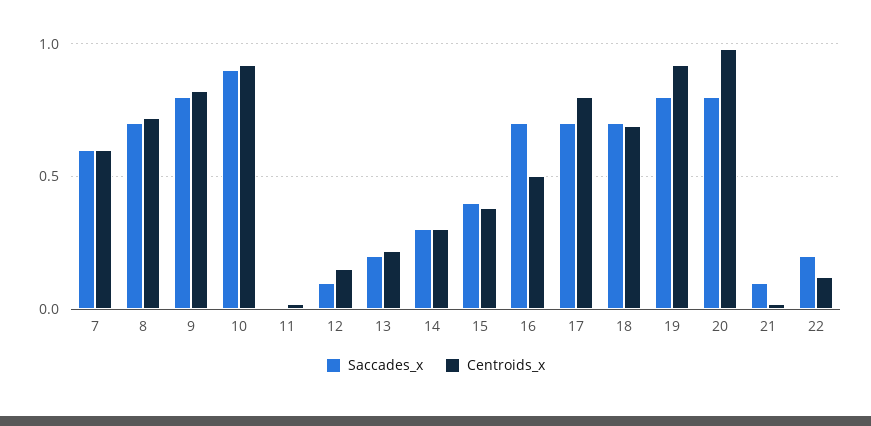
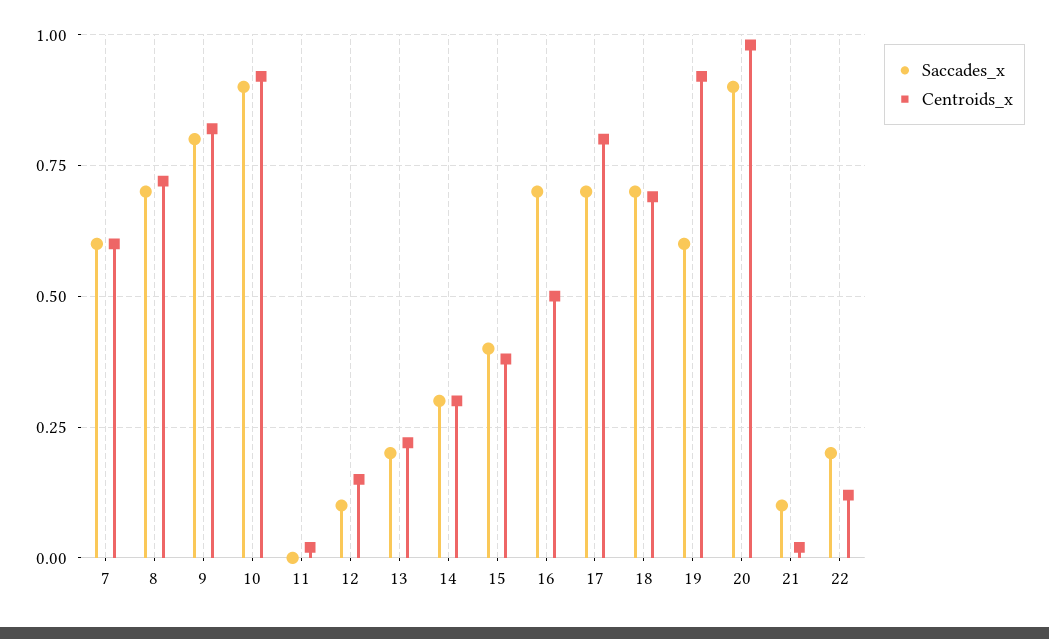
  {
    "Saccades_x": {
      "7": 0.6,
      "8": 0.7,
      "9": 0.8,
      "10": 0.9,
      "11": 0,
      "12": 0.1,
      "13": 0.2,
      "14": 0.3,
      "15": 0.4,
      "16": 0.7,
      "17": 0.7,
      "18": 0.7,
-     "19": 0.8,
+     "19": 0.6,
-     "20": 0.8,
+     "20": 0.9,
      "21": 0.1,
      "22": 0.2
    },
    "Centroids_x": {
      "7": 0.6,
      "8": 0.7,
      "9": 0.8,
      "10": 0.9,
      "11": 0,
      "12": 0.15,
      "13": 0.2,
      "14": 0.3,
      "15": 0.4,
      "16": 0.5,
      "17": 0.8,
      "18": 0.7,
      "19": 0.9,
      "20": 1,
      "21": 0,
      "22": 0.1
    }
  }

